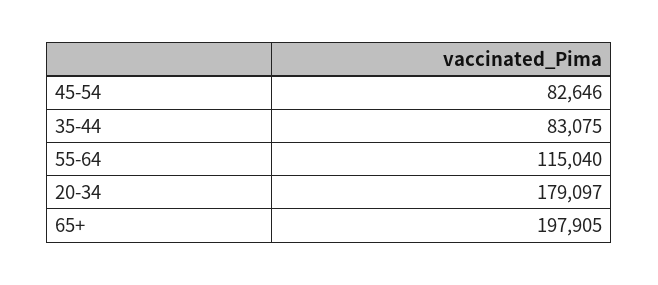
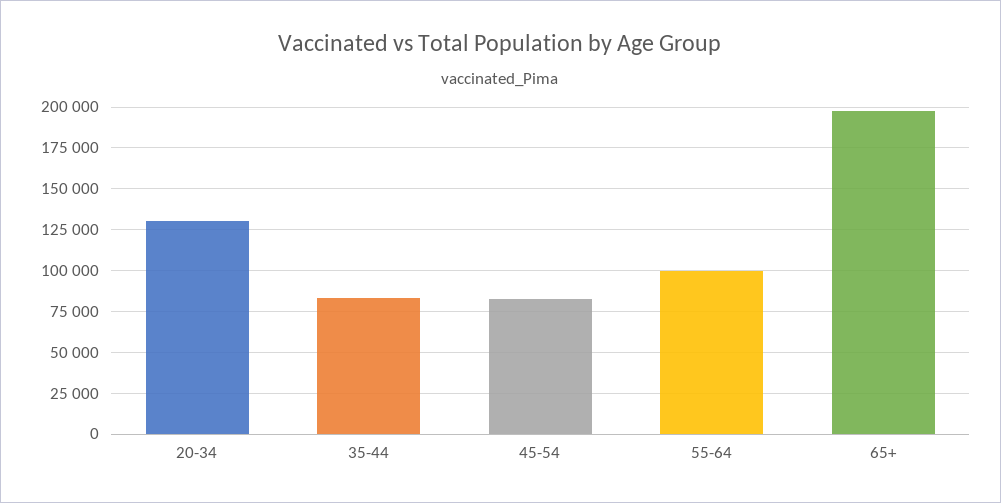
  {
    "45-54": 82646,
    "35-44": 83075,
-   "55-64": 115040,
+   "55-64": 100000,
-   "20-34": 179097,
+   "20-34": 130000,
    "65+": 197905
  }

